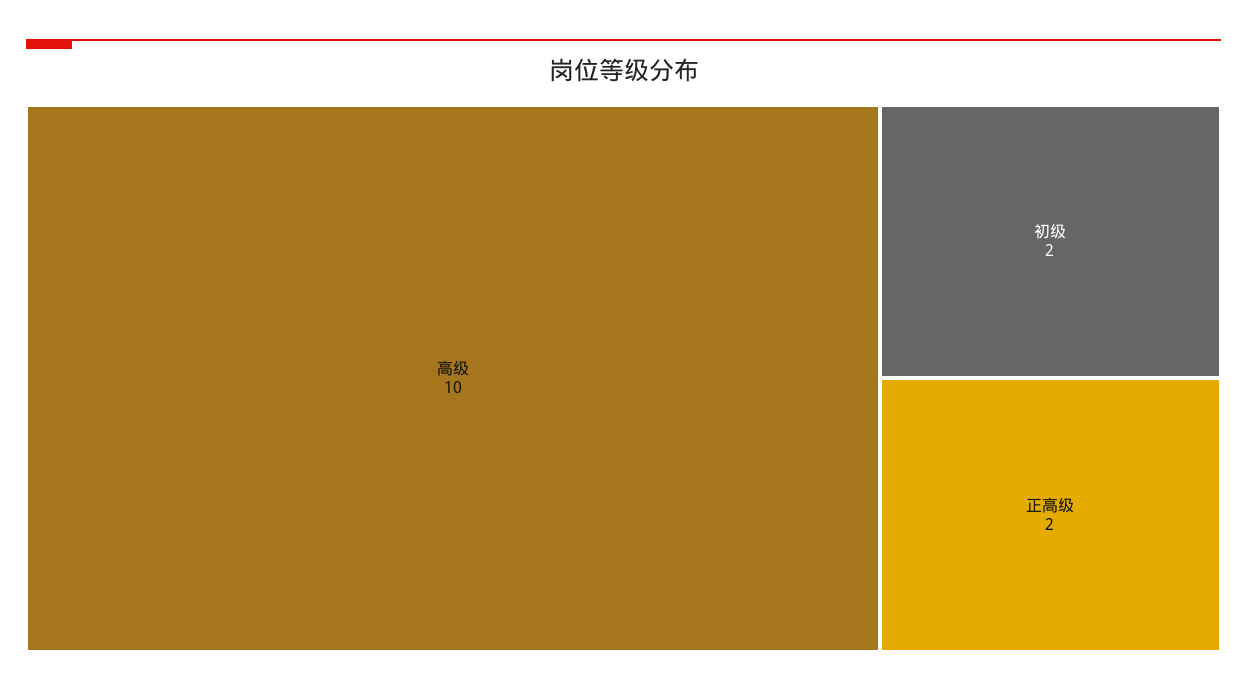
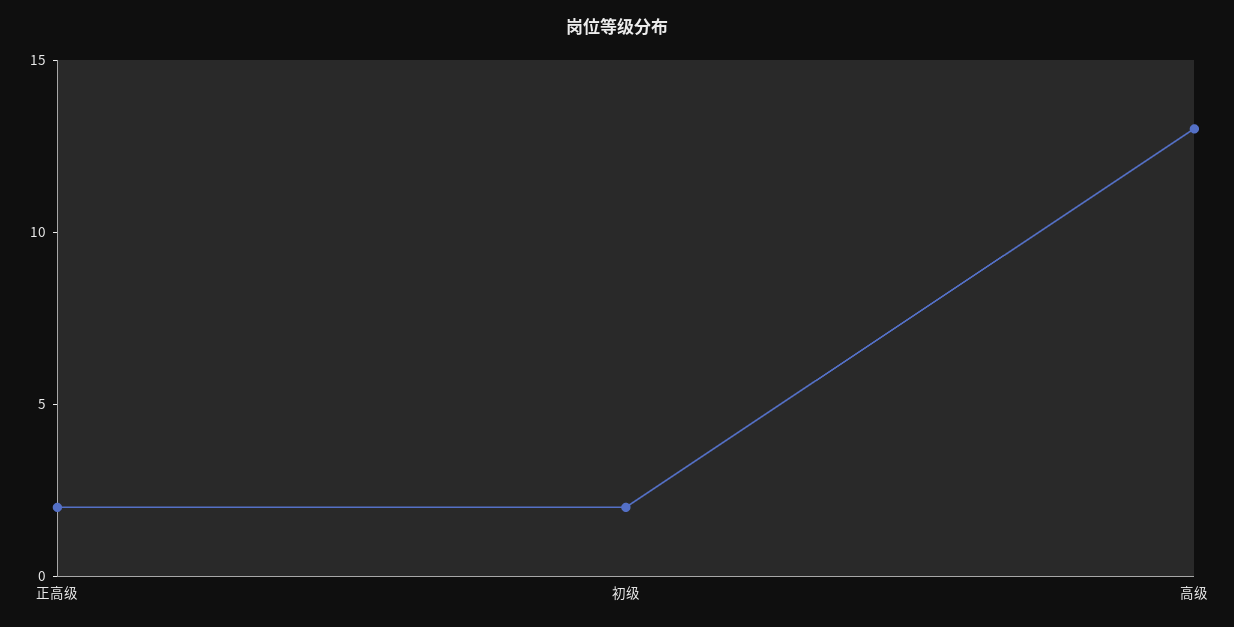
  {
-   "高级": 10,
+   "高级": 13,
    "初级": 2,
    "正高级": 2
  }

